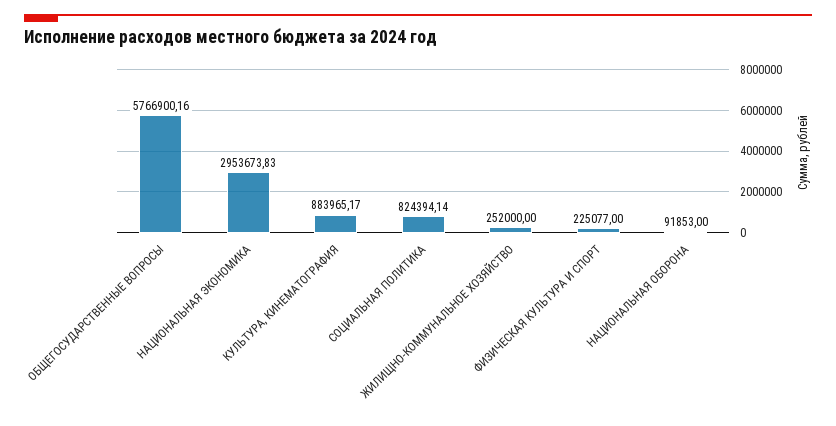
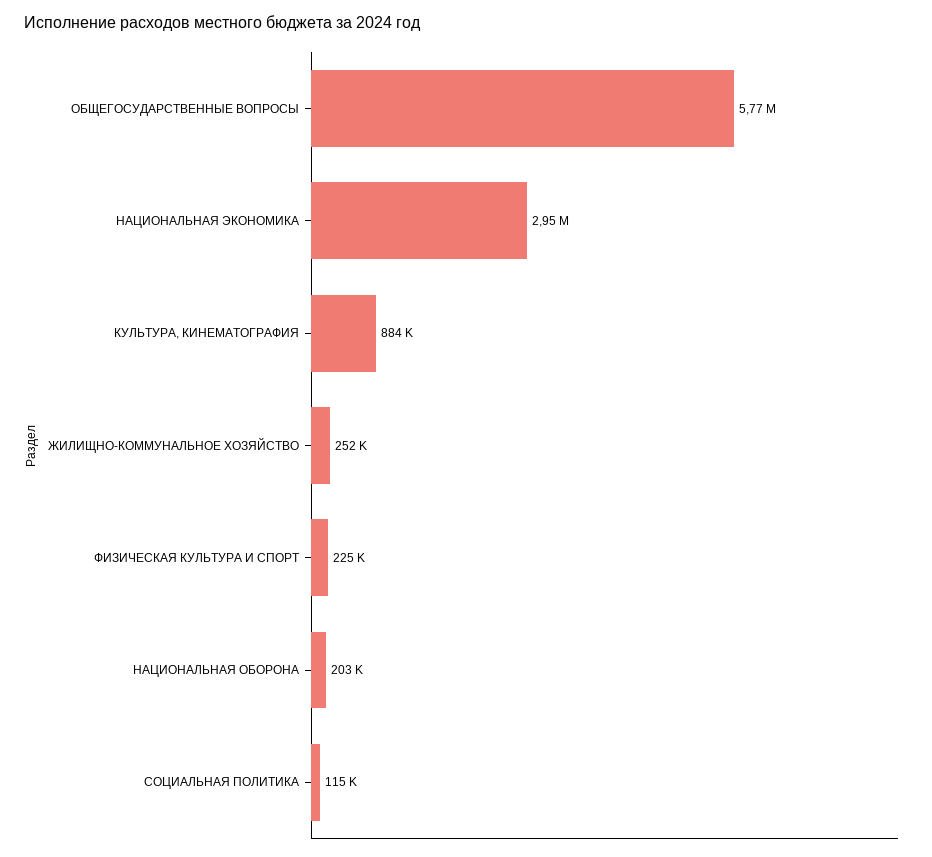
  {
    "ОБЩЕГОСУДАРСТВЕННЫЕ ВОПРОСЫ": 5766900.16,
    "НАЦИОНАЛЬНАЯ ЭКОНОМИКА": 2953673.83,
    "КУЛЬТУРА, КИНЕМАТОГРАФИЯ": 883965.17,
-   "СОЦИАЛЬНАЯ ПОЛИТИКА": 824394.14,
+   "СОЦИАЛЬНАЯ ПОЛИТИКА": 115000,
    "ЖИЛИЩНО-КОММУНАЛЬНОЕ ХОЗЯЙСТВО": 252000,
    "ФИЗИЧЕСКАЯ КУЛЬТУРА И СПОРТ": 225077,
-   "НАЦИОНАЛЬНАЯ ОБОРОНА": 91853
+   "НАЦИОНАЛЬНАЯ ОБОРОНА": 203000
  }

